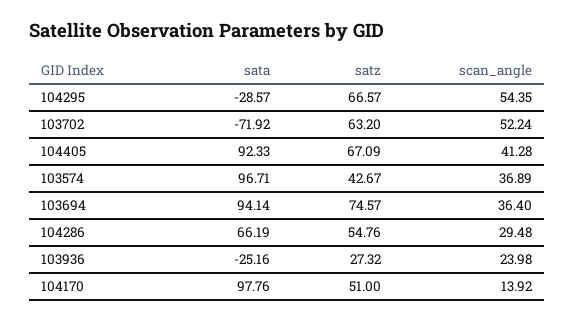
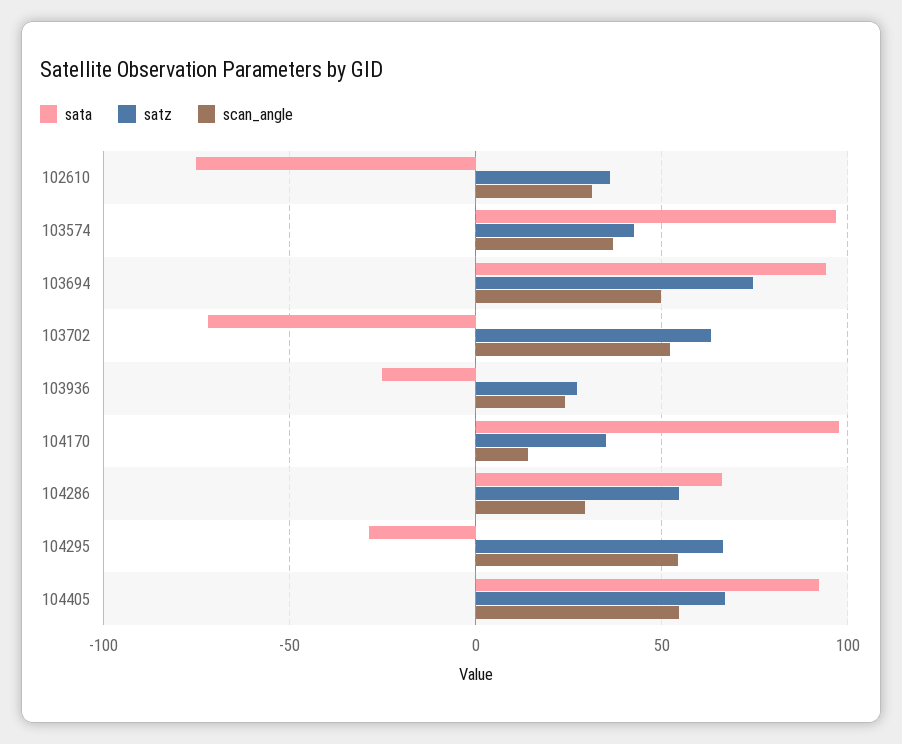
  {
    "sata": {
      "104295": -28.57,
      "103702": -71.92,
      "104405": 92.33,
      "103574": 96.71,
      "103694": 94.14,
      "104286": 66.19,
      "103936": -25.16,
-     "104170": 97.76
+     "104170": 97.76,
+     "102610": -75
    },
    "satz": {
      "104295": 66.57,
      "103702": 63.2,
      "104405": 67.09,
      "103574": 42.67,
      "103694": 74.57,
      "104286": 54.76,
      "103936": 27.32,
-     "104170": 51
+     "104170": 35,
+     "102610": 35
    },
    "scan_angle": {
      "104295": 54.35,
      "103702": 52.24,
-     "104405": 41.28,
+     "104405": 55,
      "103574": 36.89,
-     "103694": 36.4,
+     "103694": 50,
      "104286": 29.48,
      "103936": 23.98,
-     "104170": 13.92
+     "104170": 13.92,
+     "102610": 30
    }
  }

